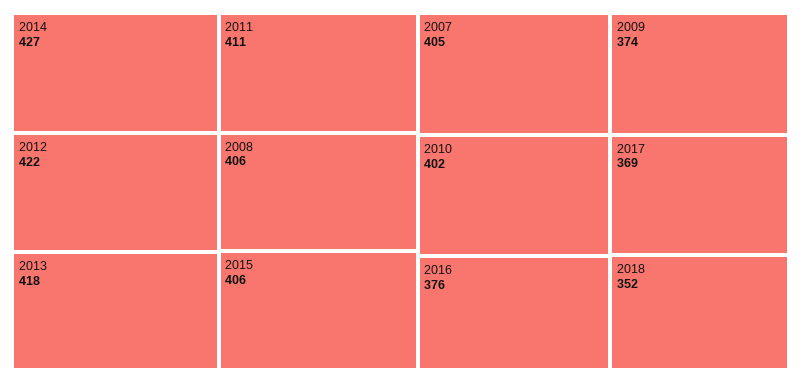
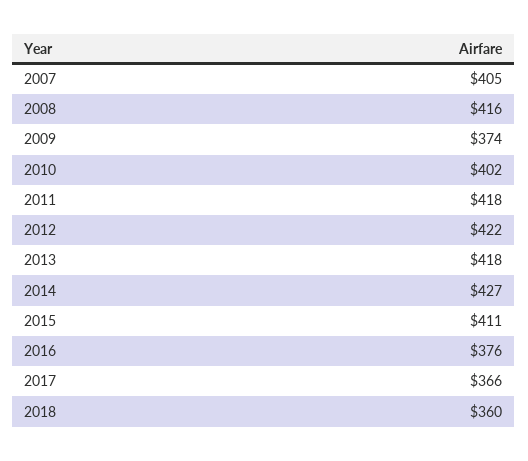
  {
    "2014": 427,
    "2012": 422,
    "2013": 418,
-   "2011": 411,
+   "2011": 418,
-   "2008": 406,
+   "2008": 416,
-   "2015": 406,
+   "2015": 411,
    "2007": 405,
    "2010": 402,
    "2016": 376,
    "2009": 374,
-   "2017": 369,
+   "2017": 366,
-   "2018": 352
+   "2018": 360
  }

